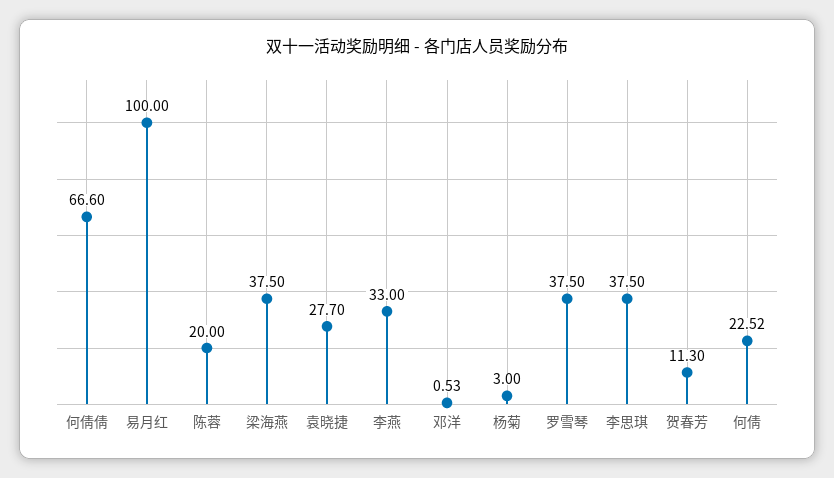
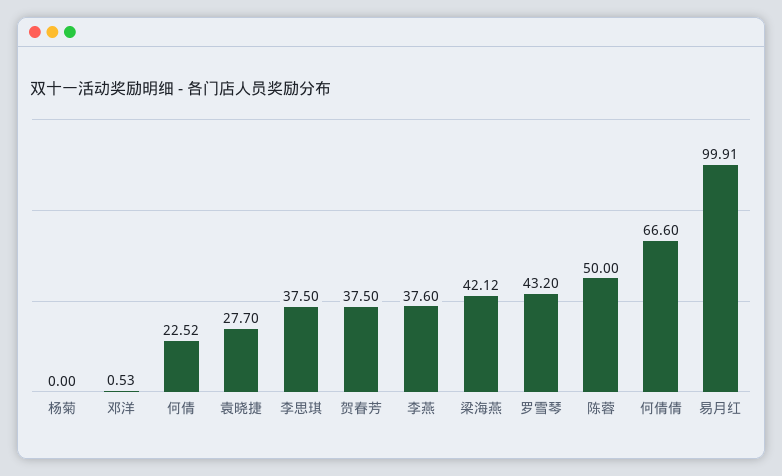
  {
    "何倩倩": 66.6,
-   "易月红": 100,
+   "易月红": 99.91,
-   "陈蓉": 20,
+   "陈蓉": 50,
-   "梁海燕": 37.5,
+   "梁海燕": 42.12,
    "袁晓捷": 27.7,
-   "李燕": 33,
+   "李燕": 37.6,
    "邓洋": 0.53,
-   "杨菊": 3,
+   "杨菊": 0,
-   "罗雪琴": 37.5,
+   "罗雪琴": 43.2,
    "李思琪": 37.5,
-   "贺春芳": 11.3,
+   "贺春芳": 37.5,
    "何倩": 22.52
  }

